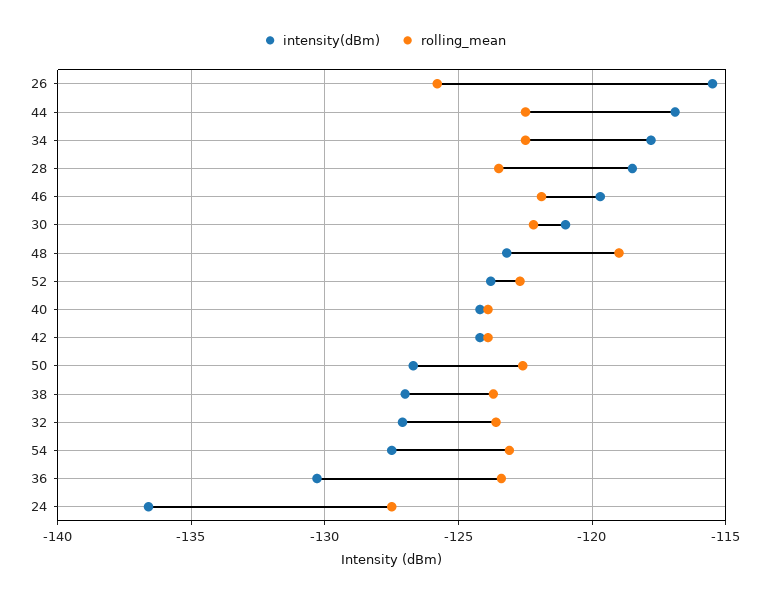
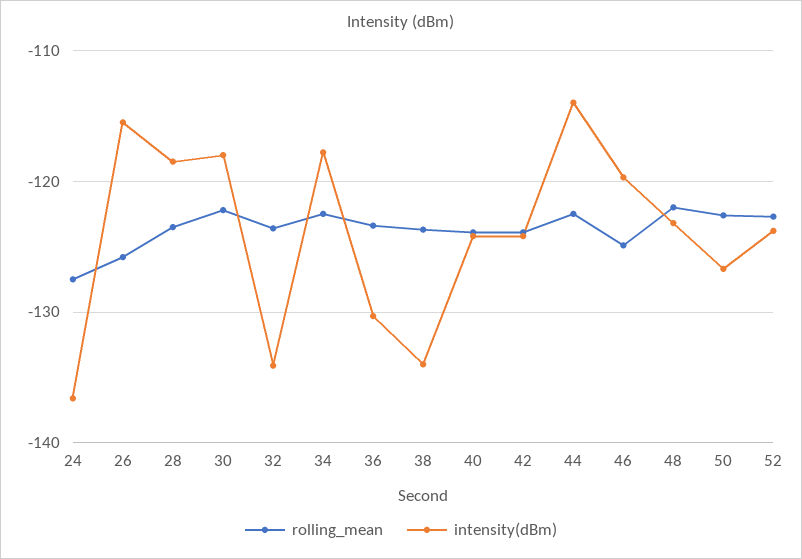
  {
    "intensity(dBm)": {
      "26": -115.5,
-     "44": -117,
+     "44": -114,
      "34": -118,
      "28": -118.5,
      "46": -119.5,
-     "30": -121,
+     "30": -118,
      "48": -123,
      "52": -124,
      "40": -124,
      "42": -124,
      "50": -126.5,
-     "38": -127,
+     "38": -134,
-     "32": -127,
+     "32": -134,
-     "54": -127.5,
      "36": -130.5,
      "24": -136.5
    },
    "rolling_mean": {
      "26": -126,
      "44": -122.5,
      "34": -122.5,
      "28": -123.5,
-     "46": -122,
+     "46": -125,
      "30": -122,
-     "48": -119,
+     "48": -122,
      "52": -122.5,
      "40": -124,
      "42": -124,
      "50": -122.5,
      "38": -123.5,
      "32": -123.5,
-     "54": -123,
      "36": -123.5,
      "24": -127.5
    }
  }

